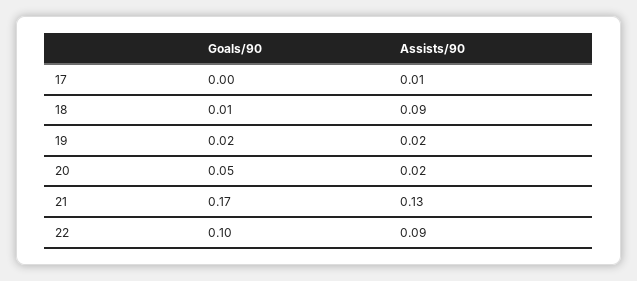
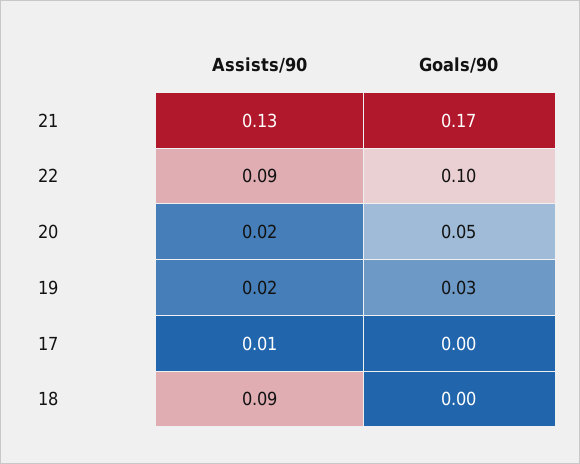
  {
    "Goals/90": {
      "17": 0,
-     "18": 0.01,
+     "18": 0,
-     "19": 0.02,
+     "19": 0.03,
      "20": 0.05,
      "21": 0.17,
      "22": 0.1
    },
    "Assists/90": {
      "17": 0.01,
      "18": 0.09,
      "19": 0.02,
      "20": 0.02,
      "21": 0.13,
      "22": 0.09
    }
  }

